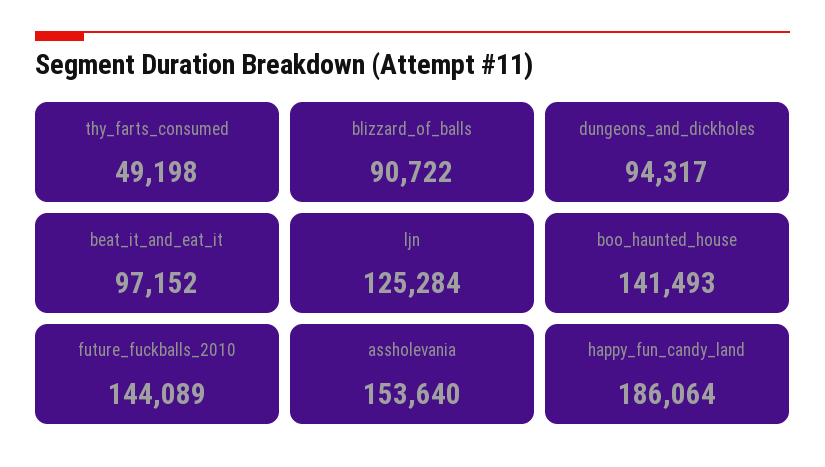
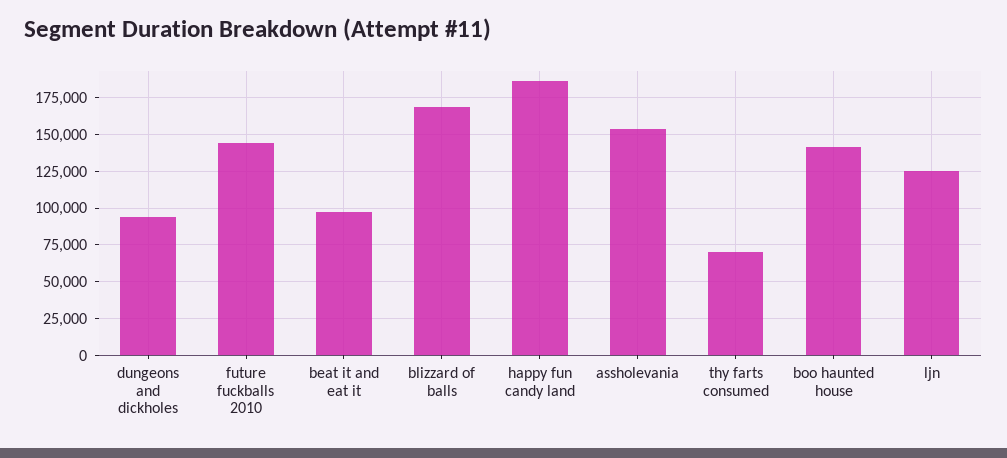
  {
-   "thy_farts_consumed": 49198,
+   "thy_farts_consumed": 70000,
-   "blizzard_of_balls": 90722,
+   "blizzard_of_balls": 170000,
    "dungeons_and_dickholes": 94317,
    "beat_it_and_eat_it": 97152,
    "ljn": 125284,
    "boo_haunted_house": 141493,
    "future_fuckballs_2010": 144089,
    "assholevania": 153640,
    "happy_fun_candy_land": 186064
  }

